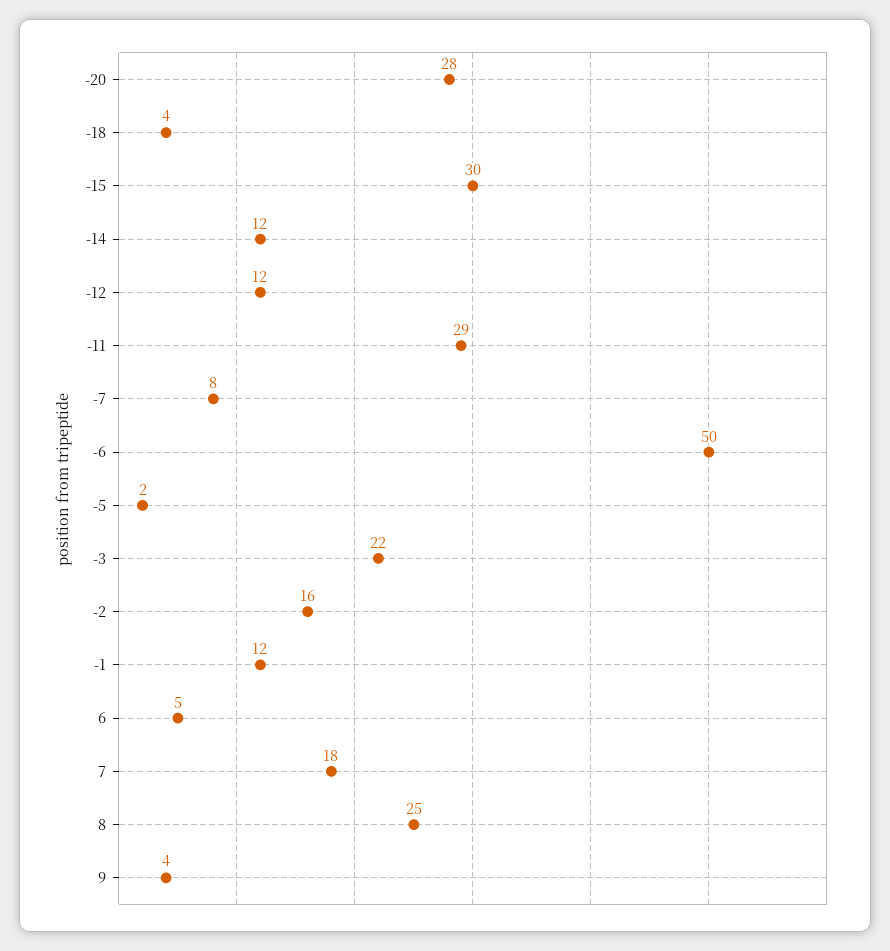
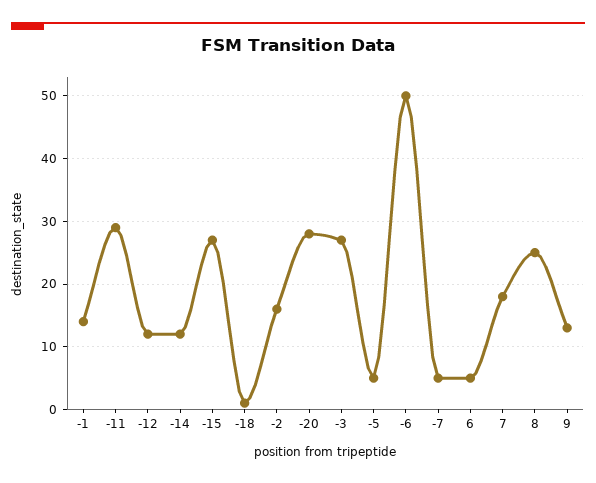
  {
    "-20": 28,
-   "-18": 4,
+   "-18": 1,
-   "-15": 30,
+   "-15": 27,
    "-14": 12,
    "-12": 12,
    "-11": 29,
-   "-7": 8,
+   "-7": 5,
    "-6": 50,
-   "-5": 2,
+   "-5": 5,
-   "-3": 22,
+   "-3": 27,
    "-2": 16,
-   "-1": 12,
+   "-1": 14,
    "6": 5,
    "7": 18,
    "8": 25,
-   "9": 4
+   "9": 13
  }

